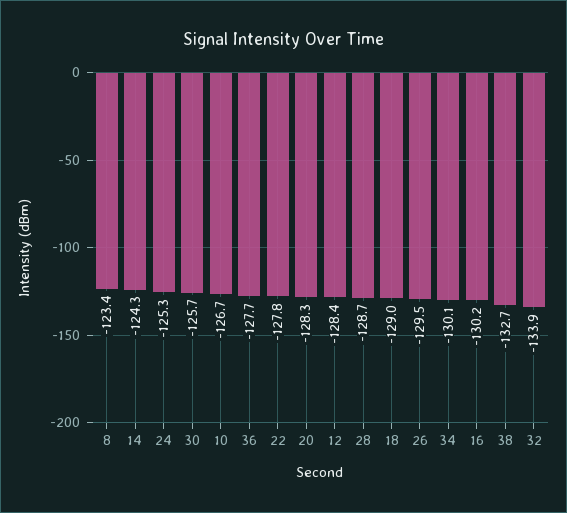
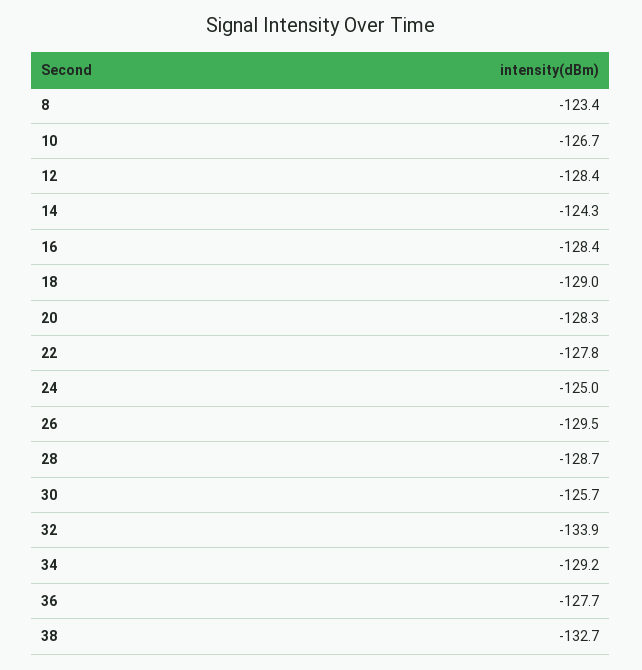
  {
    "8": -123.4,
    "14": -124.3,
-   "24": -125.3,
+   "24": -125,
    "30": -125.7,
    "10": -126.7,
    "36": -127.7,
    "22": -127.8,
    "20": -128.3,
    "12": -128.4,
    "28": -128.7,
    "18": -129,
    "26": -129.5,
-   "34": -130.1,
+   "34": -129.2,
-   "16": -130.2,
+   "16": -128.4,
    "38": -132.7,
    "32": -133.9
  }

